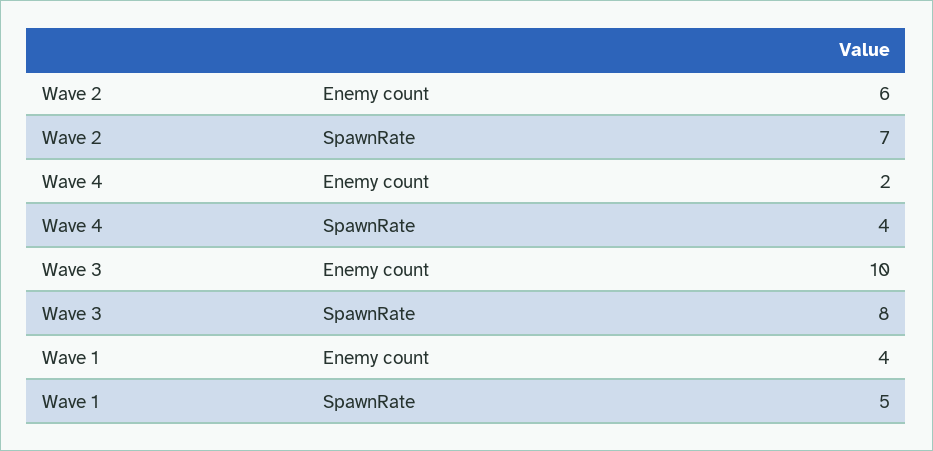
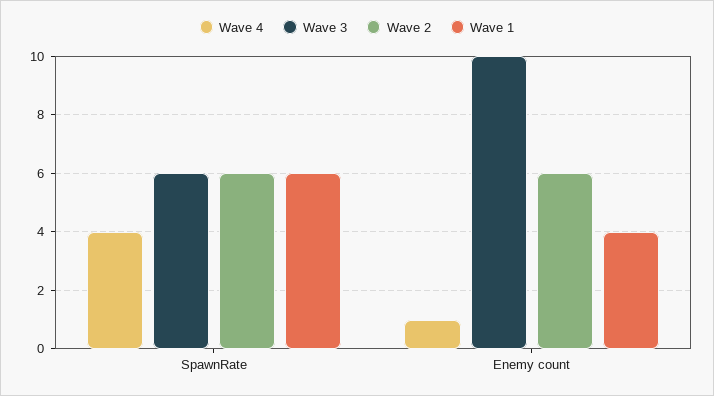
  {
    "Wave 2": {
      "Enemy count": 6,
-     "SpawnRate": 7
+     "SpawnRate": 6
    },
    "Wave 4": {
-     "Enemy count": 2,
+     "Enemy count": 1,
      "SpawnRate": 4
    },
    "Wave 3": {
      "Enemy count": 10,
-     "SpawnRate": 8
+     "SpawnRate": 6
    },
    "Wave 1": {
      "Enemy count": 4,
-     "SpawnRate": 5
+     "SpawnRate": 6
    }
  }

